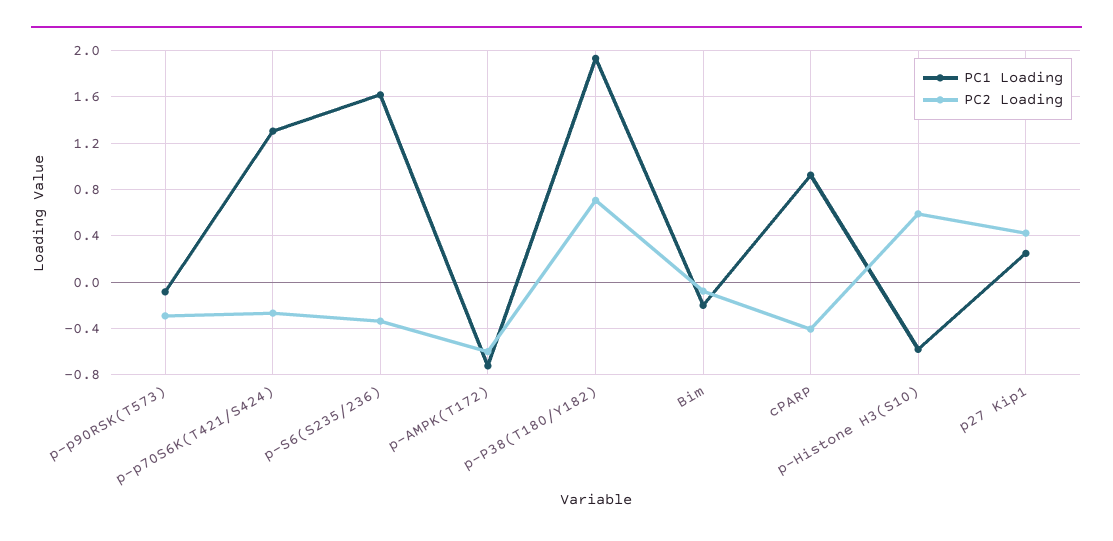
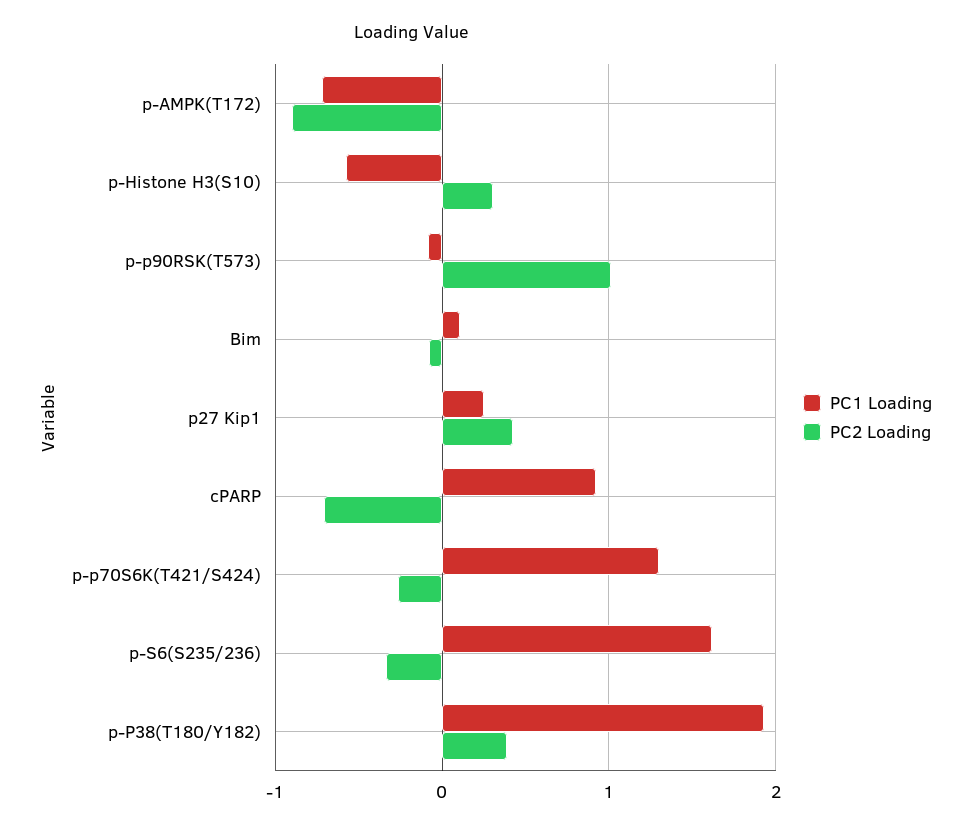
  {
    "PC1 Loading": {
      "p-p90RSK(T573)": -0.1,
      "p-p70S6K(T421/S424)": 1.3,
      "p-S6(S235/236)": 1.6,
      "p-AMPK(T172)": -0.7,
      "p-P38(T180/Y182)": 1.9,
-     "Bim": -0.2,
+     "Bim": 0.1,
      "cPARP": 0.9,
      "p-Histone H3(S10)": -0.6,
      "p27 Kip1": 0.2
    },
    "PC2 Loading": {
-     "p-p90RSK(T573)": -0.3,
+     "p-p90RSK(T573)": 1,
      "p-p70S6K(T421/S424)": -0.3,
      "p-S6(S235/236)": -0.3,
-     "p-AMPK(T172)": -0.6,
+     "p-AMPK(T172)": -0.9,
-     "p-P38(T180/Y182)": 0.7,
+     "p-P38(T180/Y182)": 0.4,
      "Bim": -0.1,
-     "cPARP": -0.4,
+     "cPARP": -0.7,
-     "p-Histone H3(S10)": 0.6,
+     "p-Histone H3(S10)": 0.3,
      "p27 Kip1": 0.4
    }
  }

